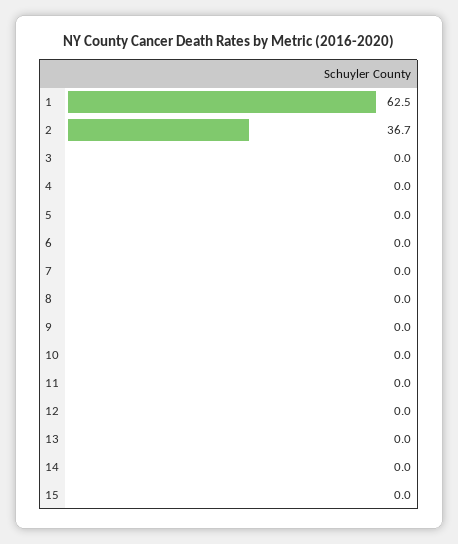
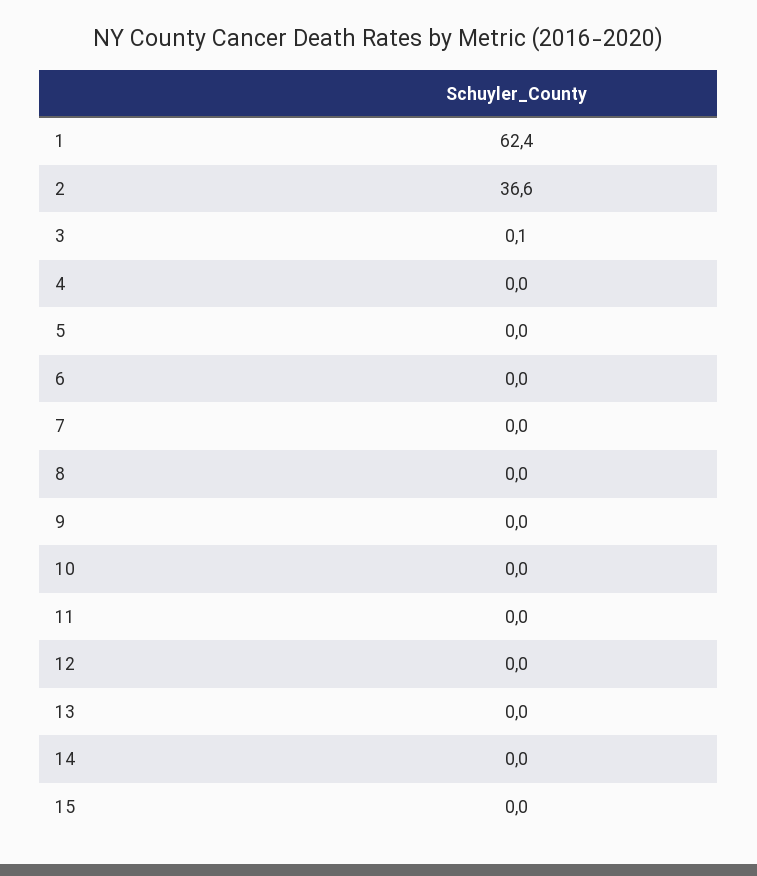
  {
-   "1": 62.5,
+   "1": 62.4,
-   "2": 36.7,
+   "2": 36.6,
-   "3": 0,
+   "3": 0.1,
    "4": 0,
    "5": 0,
    "6": 0,
    "7": 0,
    "8": 0,
    "9": 0,
    "10": 0,
    "11": 0,
    "12": 0,
    "13": 0,
    "14": 0,
    "15": 0
  }

